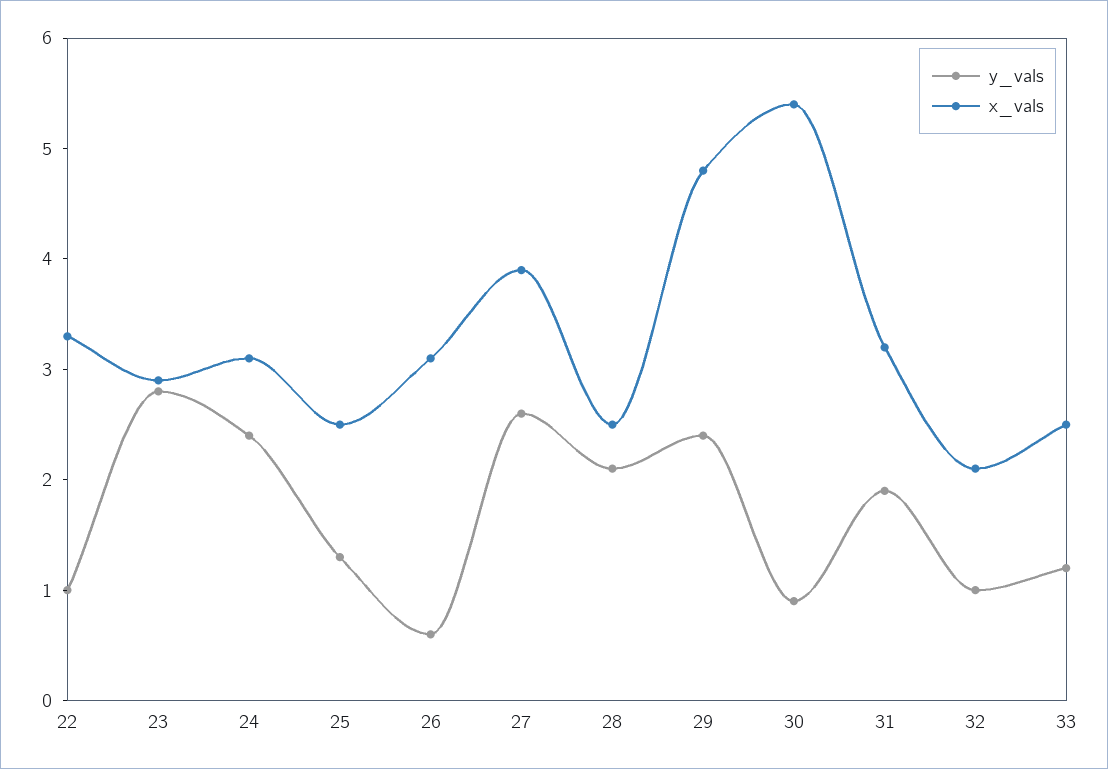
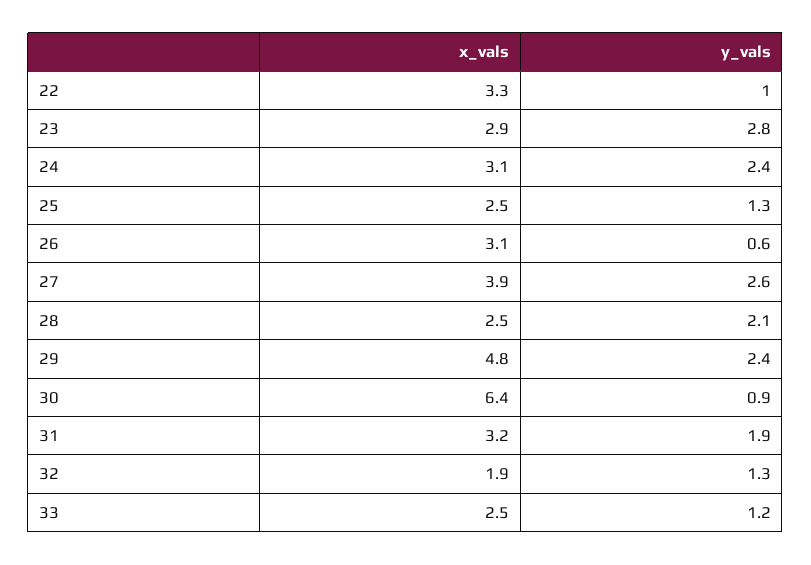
  {
    "y_vals": {
      "22": 1,
      "23": 2.8,
      "24": 2.4,
      "25": 1.3,
      "26": 0.6,
      "27": 2.6,
      "28": 2.1,
      "29": 2.4,
      "30": 0.9,
      "31": 1.9,
-     "32": 1,
+     "32": 1.3,
      "33": 1.2
    },
    "x_vals": {
      "22": 3.3,
      "23": 2.9,
      "24": 3.1,
      "25": 2.5,
      "26": 3.1,
      "27": 3.9,
      "28": 2.5,
      "29": 4.8,
-     "30": 5.4,
+     "30": 6.4,
      "31": 3.2,
-     "32": 2.1,
+     "32": 1.9,
      "33": 2.5
    }
  }

